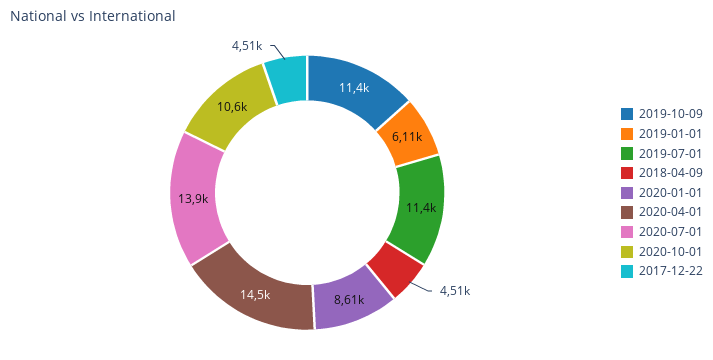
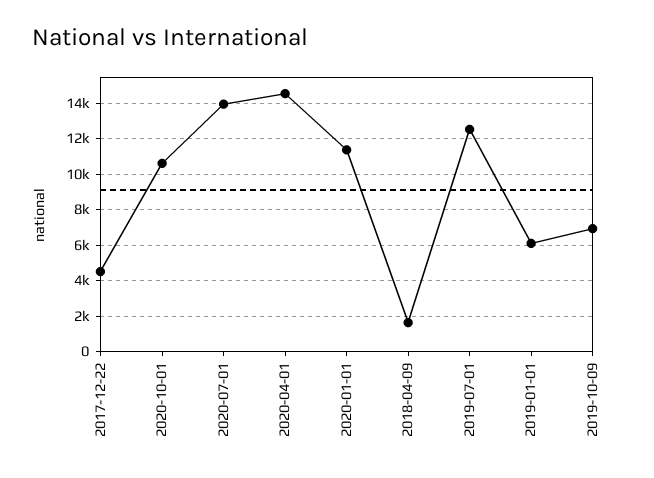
  {
-   "2019-10-09": 11400,
+   "2019-10-09": 7000,
    "2019-01-01": 6110,
-   "2019-07-01": 11400,
+   "2019-07-01": 12500,
-   "2018-04-09": 4510,
+   "2018-04-09": 1500,
-   "2020-01-01": 8610,
+   "2020-01-01": 11500,
    "2020-04-01": 14500,
    "2020-07-01": 13900,
    "2020-10-01": 10600,
    "2017-12-22": 4510
  }

